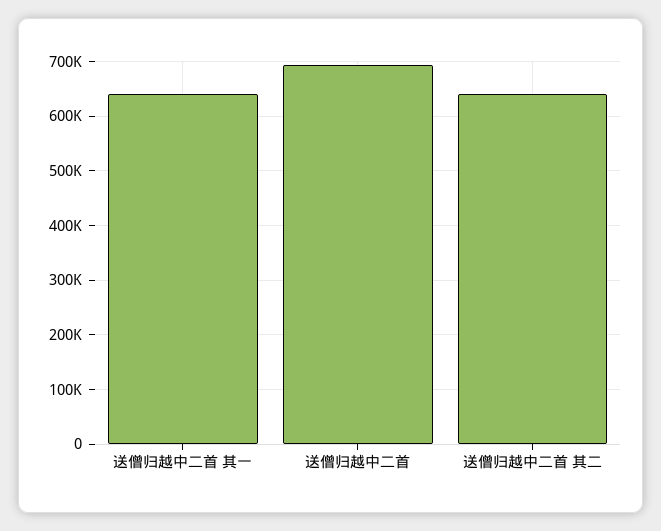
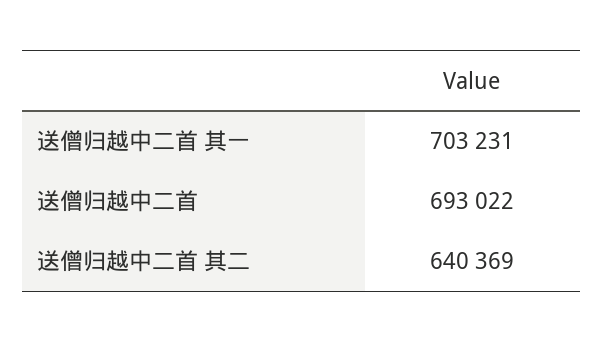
  {
-   "送僧归越中二首 其一": 640000,
+   "送僧归越中二首 其一": 703231,
    "送僧归越中二首": 693022,
    "送僧归越中二首 其二": 640369
  }

